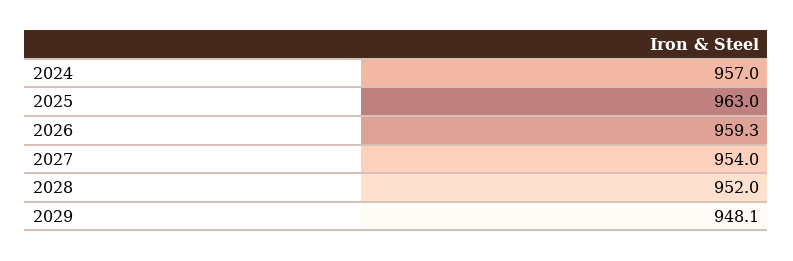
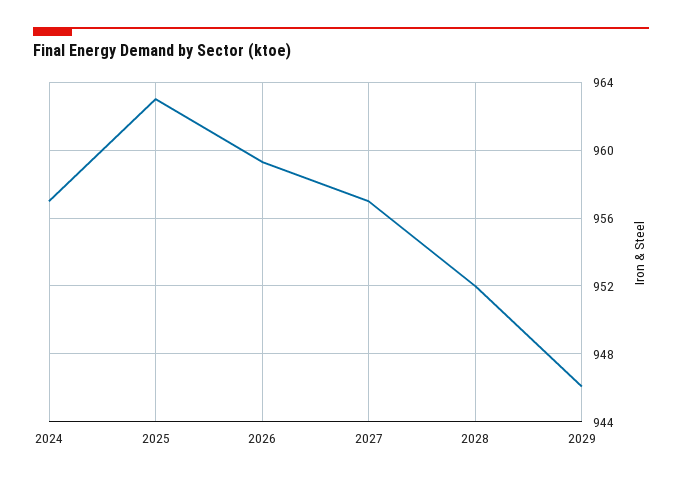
  {
    "2024": 957,
    "2025": 963,
    "2026": 959.3,
-   "2027": 954,
+   "2027": 957,
    "2028": 952,
-   "2029": 948.1
+   "2029": 946
  }

